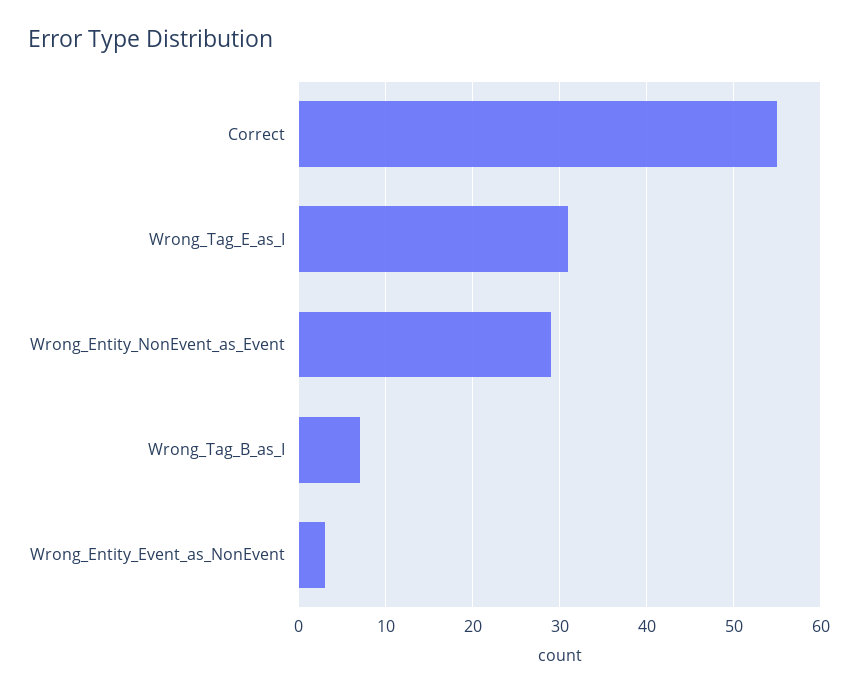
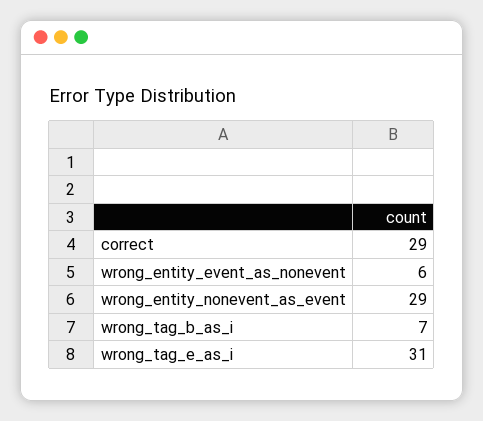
  {
-   "Correct": 55,
+   "Correct": 29,
    "Wrong_Tag_E_as_I": 31,
    "Wrong_Entity_NonEvent_as_Event": 29,
    "Wrong_Tag_B_as_I": 7,
-   "Wrong_Entity_Event_as_NonEvent": 3
+   "Wrong_Entity_Event_as_NonEvent": 6
  }

